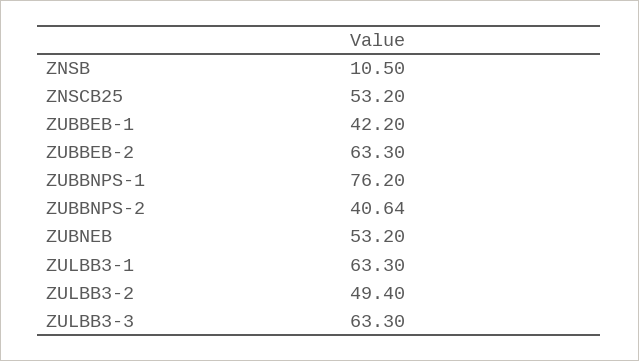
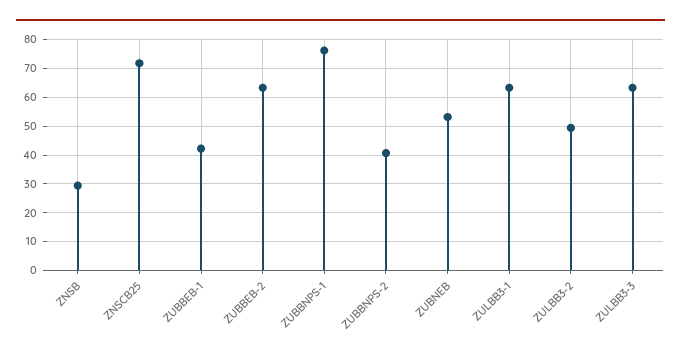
  {
-   "ZNSB": 10.5,
+   "ZNSB": 30,
-   "ZNSCB25": 53.2,
+   "ZNSCB25": 72.5,
    "ZUBBEB-1": 42.2,
    "ZUBBEB-2": 63.3,
    "ZUBBNPS-1": 76.2,
    "ZUBBNPS-2": 40.64,
    "ZUBNEB": 53.2,
    "ZULBB3-1": 63.3,
    "ZULBB3-2": 49.4,
    "ZULBB3-3": 63.3
  }

